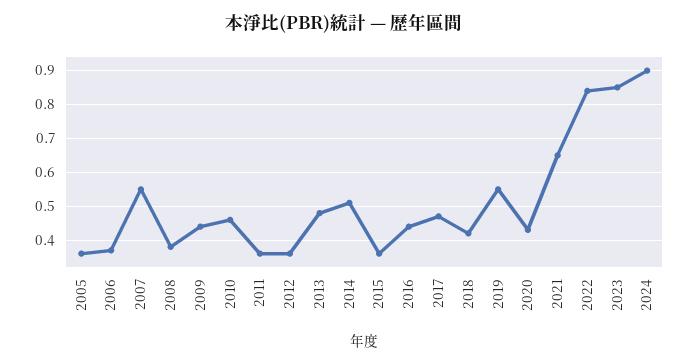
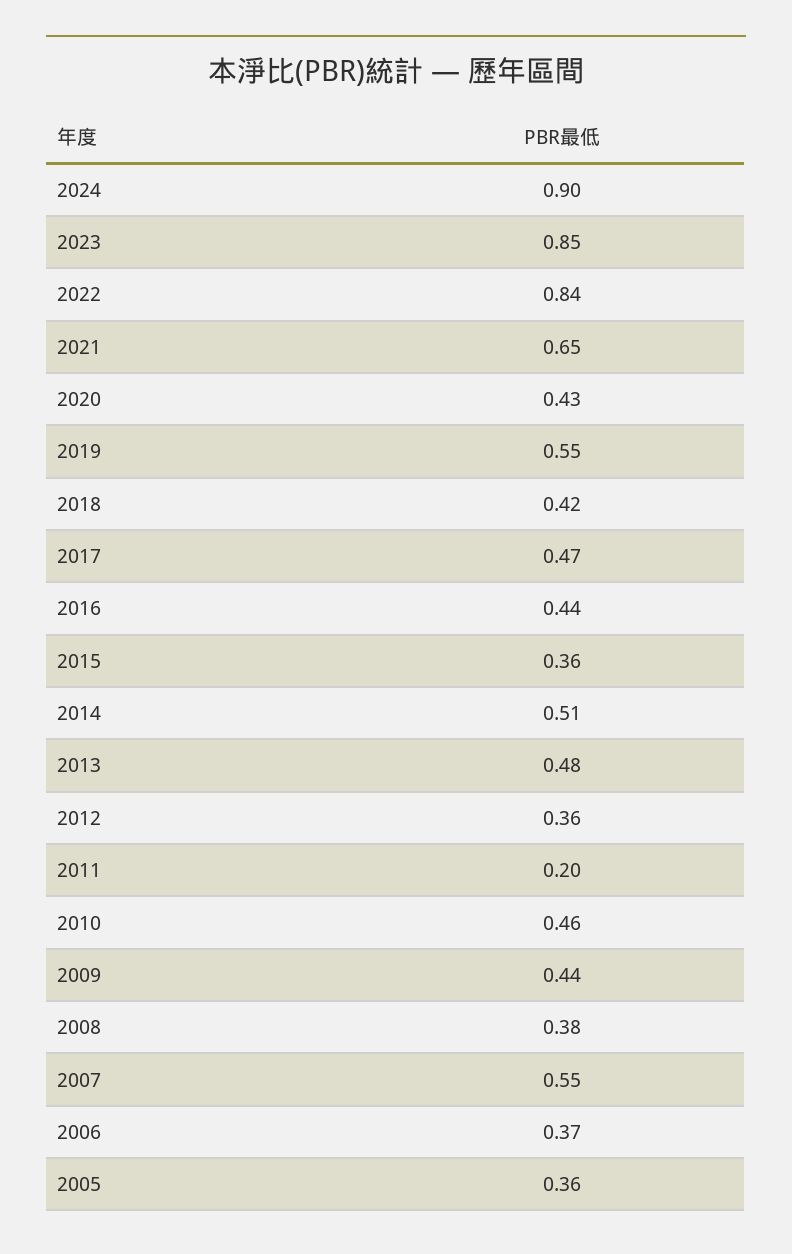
  {
    "2005": 0.36,
    "2006": 0.37,
    "2007": 0.55,
    "2008": 0.38,
    "2009": 0.44,
    "2010": 0.46,
-   "2011": 0.35,
+   "2011": 0.2,
    "2012": 0.36,
    "2013": 0.48,
    "2014": 0.51,
    "2015": 0.36,
    "2016": 0.44,
    "2017": 0.47,
    "2018": 0.42,
    "2019": 0.55,
    "2020": 0.43,
    "2021": 0.65,
    "2022": 0.84,
    "2023": 0.85,
    "2024": 0.9
  }

